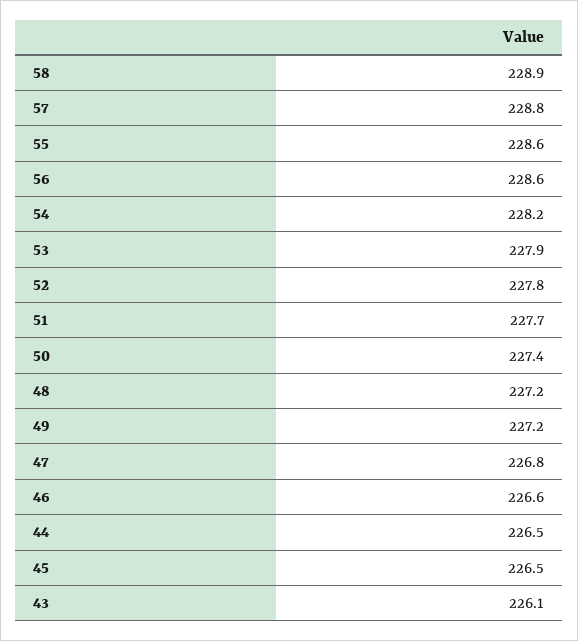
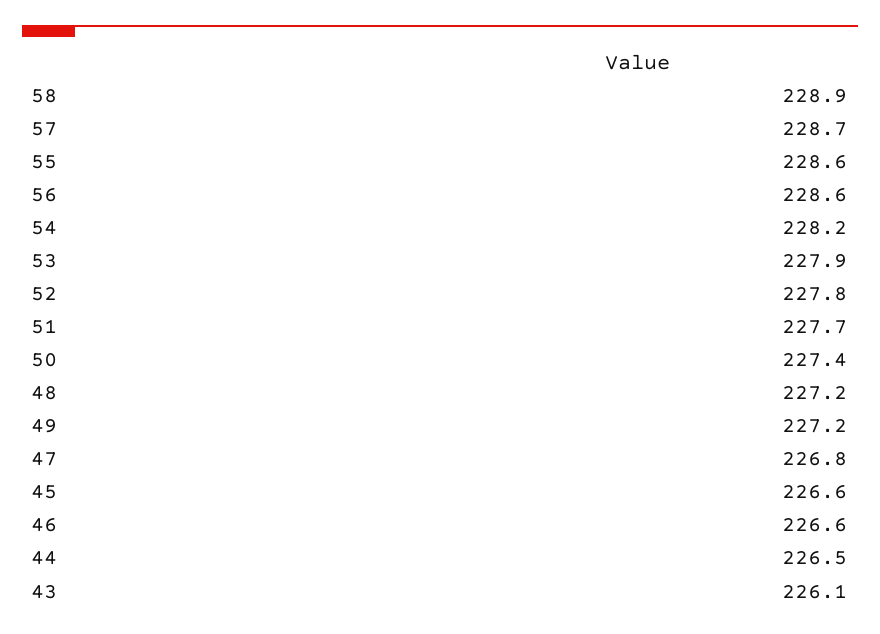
  {
    "58": 228.9,
-   "57": 228.8,
+   "57": 228.7,
    "55": 228.6,
    "56": 228.6,
    "54": 228.2,
    "53": 227.9,
    "52": 227.8,
    "51": 227.7,
    "50": 227.4,
    "48": 227.2,
    "49": 227.2,
    "47": 226.8,
    "46": 226.6,
    "44": 226.5,
-   "45": 226.5,
+   "45": 226.6,
    "43": 226.1
  }

